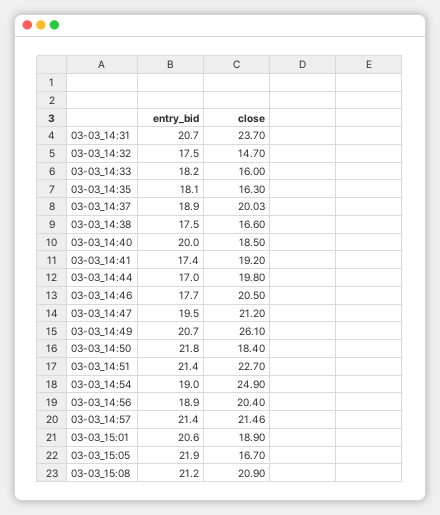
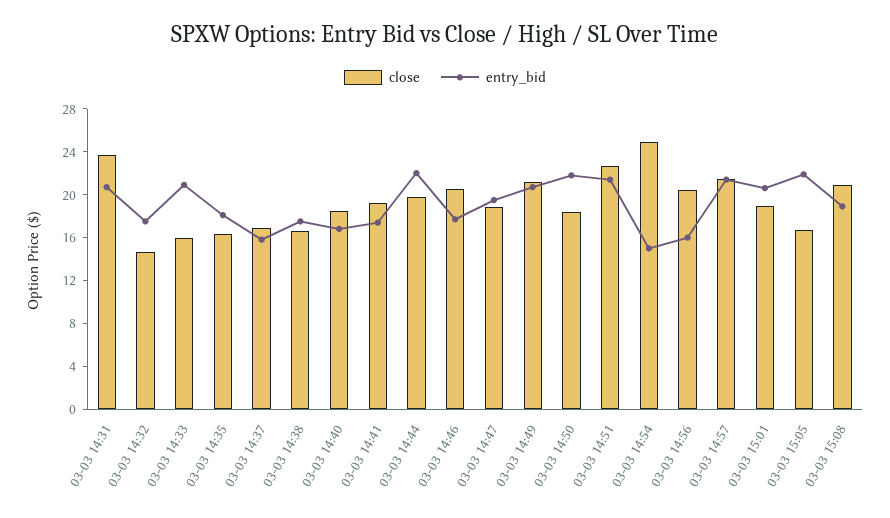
  {
    "entry_bid": {
      "03-03_14:31": 20.7,
      "03-03_14:32": 17.5,
-     "03-03_14:33": 18.2,
+     "03-03_14:33": 21,
      "03-03_14:35": 18.1,
-     "03-03_14:37": 18.9,
+     "03-03_14:37": 16,
      "03-03_14:38": 17.5,
-     "03-03_14:40": 20,
+     "03-03_14:40": 17,
      "03-03_14:41": 17.4,
-     "03-03_14:44": 17,
+     "03-03_14:44": 22,
      "03-03_14:46": 17.7,
      "03-03_14:47": 19.5,
      "03-03_14:49": 20.7,
      "03-03_14:50": 21.8,
      "03-03_14:51": 21.4,
-     "03-03_14:54": 19,
+     "03-03_14:54": 15,
-     "03-03_14:56": 18.9,
+     "03-03_14:56": 16,
      "03-03_14:57": 21.4,
      "03-03_15:01": 20.6,
      "03-03_15:05": 21.9,
-     "03-03_15:08": 21.2
+     "03-03_15:08": 19
    },
    "close": {
      "03-03_14:31": 23.7,
      "03-03_14:32": 14.7,
      "03-03_14:33": 16,
      "03-03_14:35": 16.3,
-     "03-03_14:37": 20.03,
+     "03-03_14:37": 17,
      "03-03_14:38": 16.6,
      "03-03_14:40": 18.5,
      "03-03_14:41": 19.2,
      "03-03_14:44": 19.8,
      "03-03_14:46": 20.5,
-     "03-03_14:47": 21.2,
+     "03-03_14:47": 19,
-     "03-03_14:49": 26.1,
+     "03-03_14:49": 21,
      "03-03_14:50": 18.4,
      "03-03_14:51": 22.7,
      "03-03_14:54": 24.9,
      "03-03_14:56": 20.4,
      "03-03_14:57": 21.46,
      "03-03_15:01": 18.9,
      "03-03_15:05": 16.7,
      "03-03_15:08": 20.9
    }
  }

